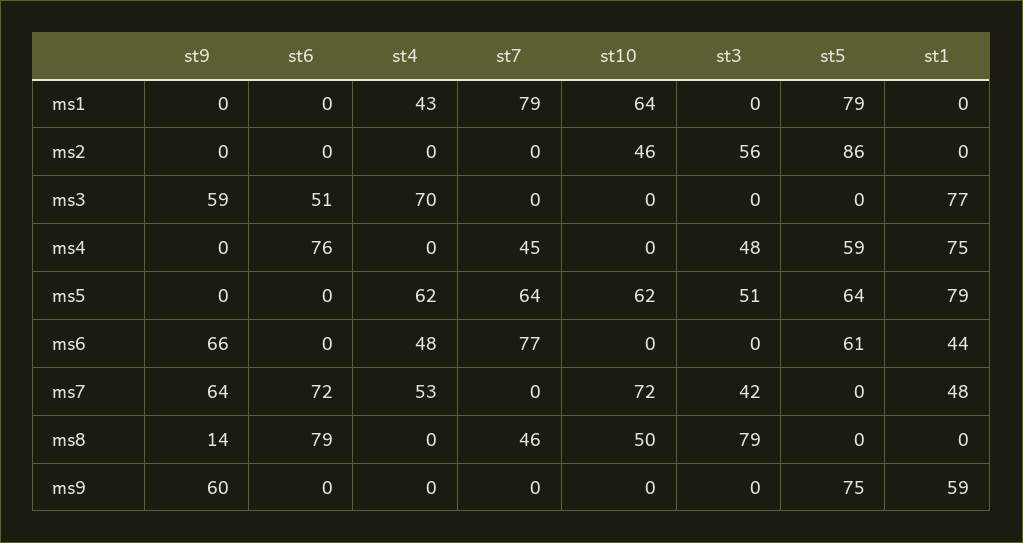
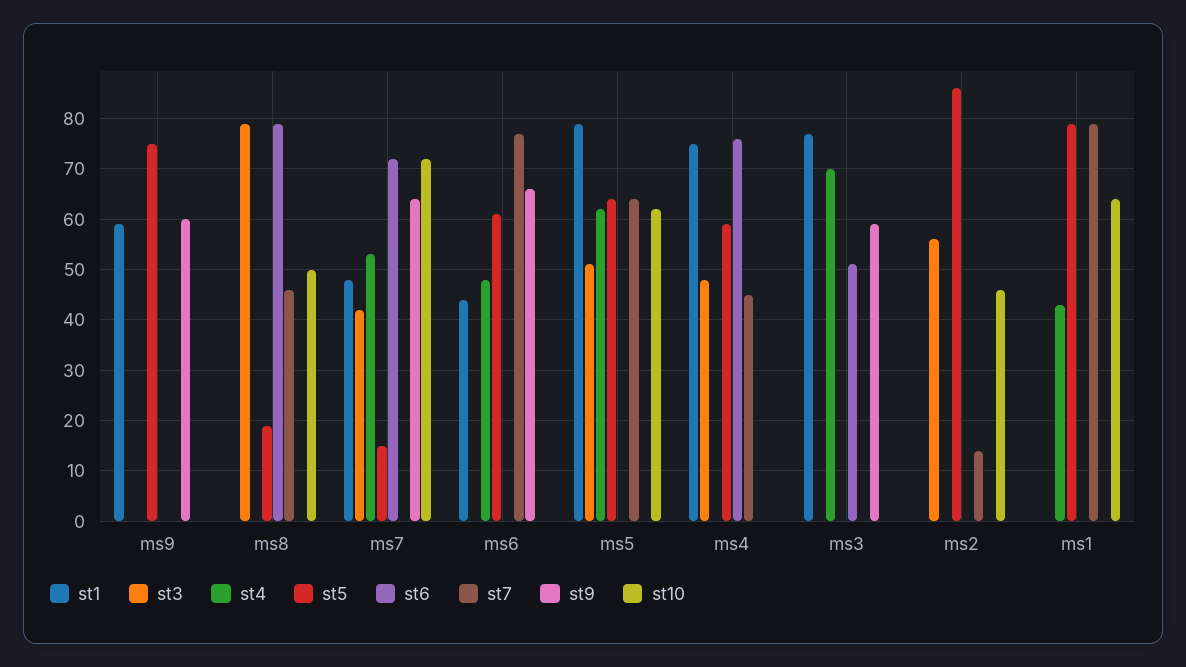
  {
    "st9": {
      "ms1": 0,
      "ms2": 0,
      "ms3": 59,
      "ms4": 0,
      "ms5": 0,
      "ms6": 66,
      "ms7": 64,
-     "ms8": 14,
+     "ms8": 0,
      "ms9": 60
    },
    "st6": {
      "ms1": 0,
      "ms2": 0,
      "ms3": 51,
      "ms4": 76,
      "ms5": 0,
      "ms6": 0,
      "ms7": 72,
      "ms8": 79,
      "ms9": 0
    },
    "st4": {
      "ms1": 43,
      "ms2": 0,
      "ms3": 70,
      "ms4": 0,
      "ms5": 62,
      "ms6": 48,
      "ms7": 53,
      "ms8": 0,
      "ms9": 0
    },
    "st7": {
      "ms1": 79,
-     "ms2": 0,
+     "ms2": 15,
      "ms3": 0,
      "ms4": 45,
      "ms5": 64,
      "ms6": 77,
      "ms7": 0,
      "ms8": 46,
      "ms9": 0
    },
    "st10": {
      "ms1": 64,
      "ms2": 46,
      "ms3": 0,
      "ms4": 0,
      "ms5": 62,
      "ms6": 0,
      "ms7": 72,
      "ms8": 50,
      "ms9": 0
    },
    "st3": {
      "ms1": 0,
      "ms2": 56,
      "ms3": 0,
      "ms4": 48,
      "ms5": 51,
      "ms6": 0,
      "ms7": 42,
      "ms8": 79,
      "ms9": 0
    },
    "st5": {
      "ms1": 79,
      "ms2": 86,
      "ms3": 0,
      "ms4": 59,
      "ms5": 64,
      "ms6": 61,
-     "ms7": 0,
+     "ms7": 15,
-     "ms8": 0,
+     "ms8": 20,
      "ms9": 75
    },
    "st1": {
      "ms1": 0,
      "ms2": 0,
      "ms3": 77,
      "ms4": 75,
      "ms5": 79,
      "ms6": 44,
      "ms7": 48,
      "ms8": 0,
      "ms9": 59
    }
  }

